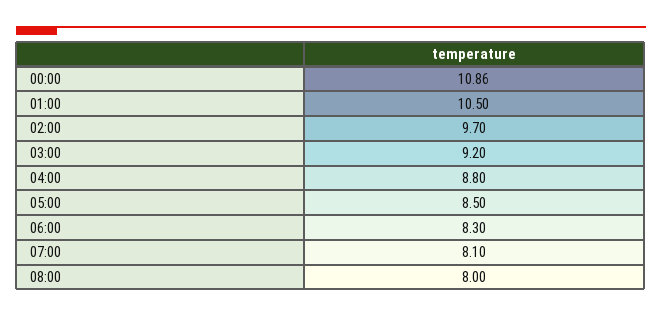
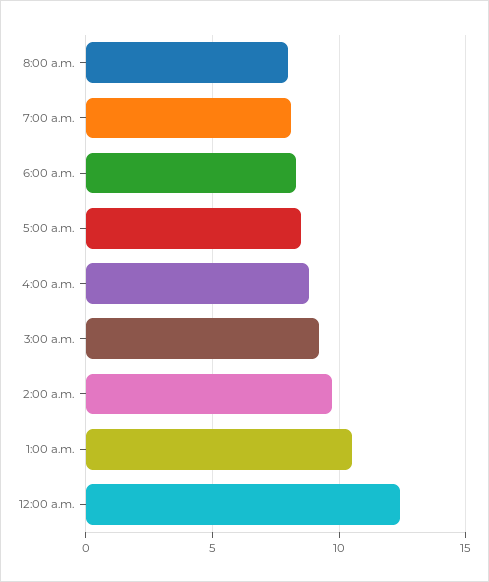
  {
-   "00:00": 10.86,
+   "00:00": 12.5,
    "01:00": 10.5,
    "02:00": 9.7,
    "03:00": 9.2,
    "04:00": 8.8,
    "05:00": 8.5,
    "06:00": 8.3,
    "07:00": 8.1,
    "08:00": 8
  }

